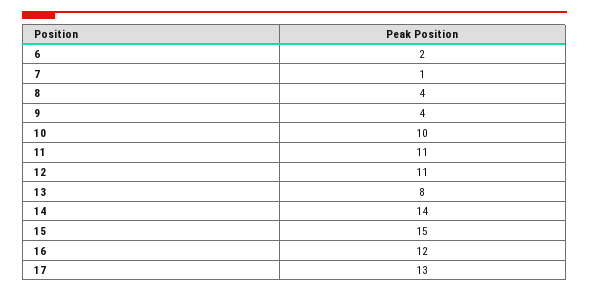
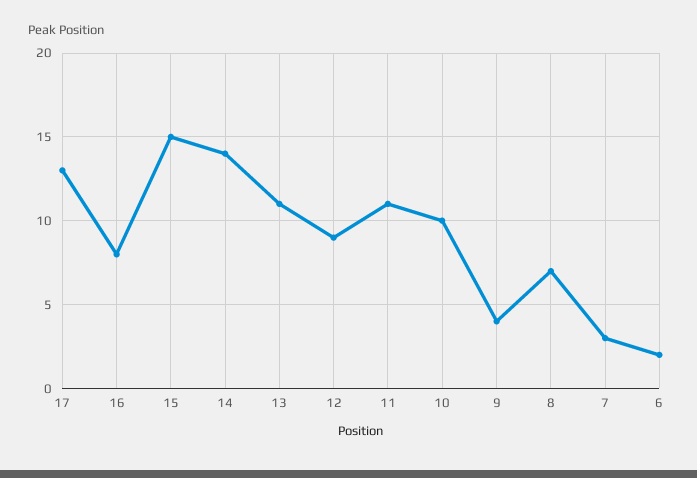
  {
    "6": 2,
-   "7": 1,
+   "7": 3,
-   "8": 4,
+   "8": 7,
    "9": 4,
    "10": 10,
    "11": 11,
-   "12": 11,
+   "12": 9,
-   "13": 8,
+   "13": 11,
    "14": 14,
    "15": 15,
-   "16": 12,
+   "16": 8,
    "17": 13
  }

